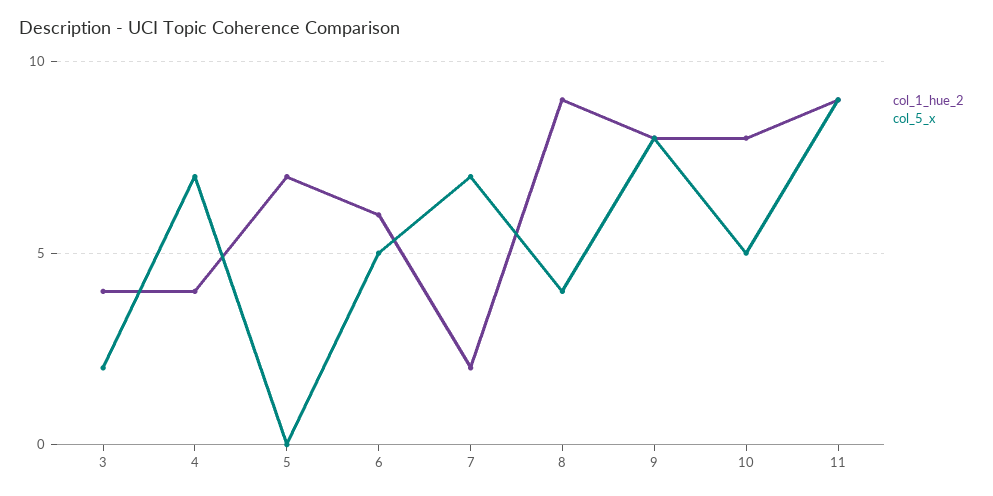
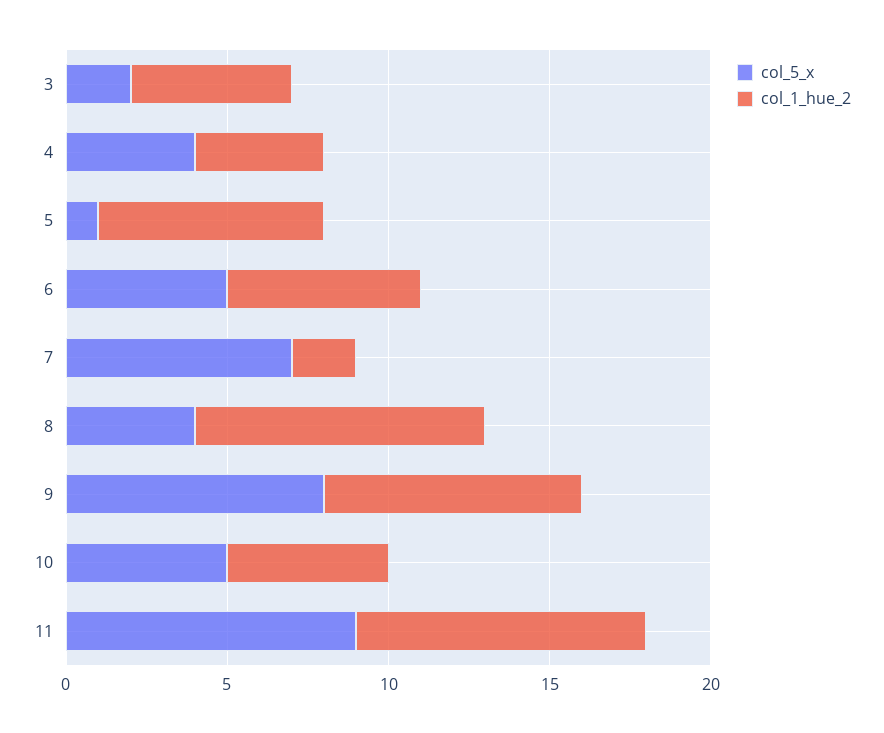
  {
    "col_1_hue_2": {
-     "3": 4,
+     "3": 5,
      "4": 4,
      "5": 7,
      "6": 6,
      "7": 2,
      "8": 9,
      "9": 8,
-     "10": 8,
+     "10": 5,
      "11": 9
    },
    "col_5_x": {
      "3": 2,
-     "4": 7,
+     "4": 4,
-     "5": 0,
+     "5": 1,
      "6": 5,
      "7": 7,
      "8": 4,
      "9": 8,
      "10": 5,
      "11": 9
    }
  }

